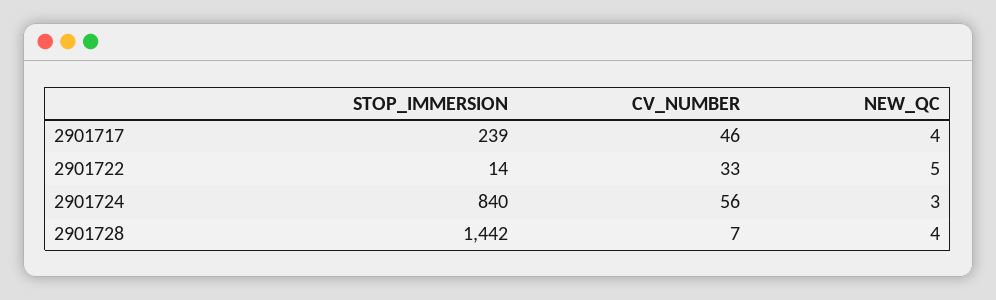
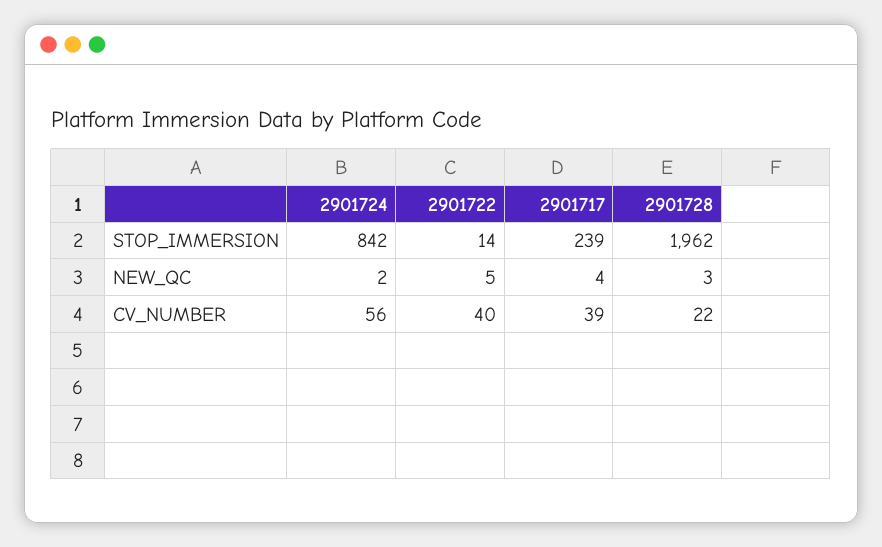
  {
    "STOP_IMMERSION": {
      "2901717": 239,
      "2901722": 14,
-     "2901724": 840,
+     "2901724": 842,
-     "2901728": 1442
+     "2901728": 1962
    },
    "CV_NUMBER": {
-     "2901717": 46,
+     "2901717": 39,
-     "2901722": 33,
+     "2901722": 40,
      "2901724": 56,
-     "2901728": 7
+     "2901728": 22
    },
    "NEW_QC": {
      "2901717": 4,
      "2901722": 5,
-     "2901724": 3,
+     "2901724": 2,
-     "2901728": 4
+     "2901728": 3
    }
  }

